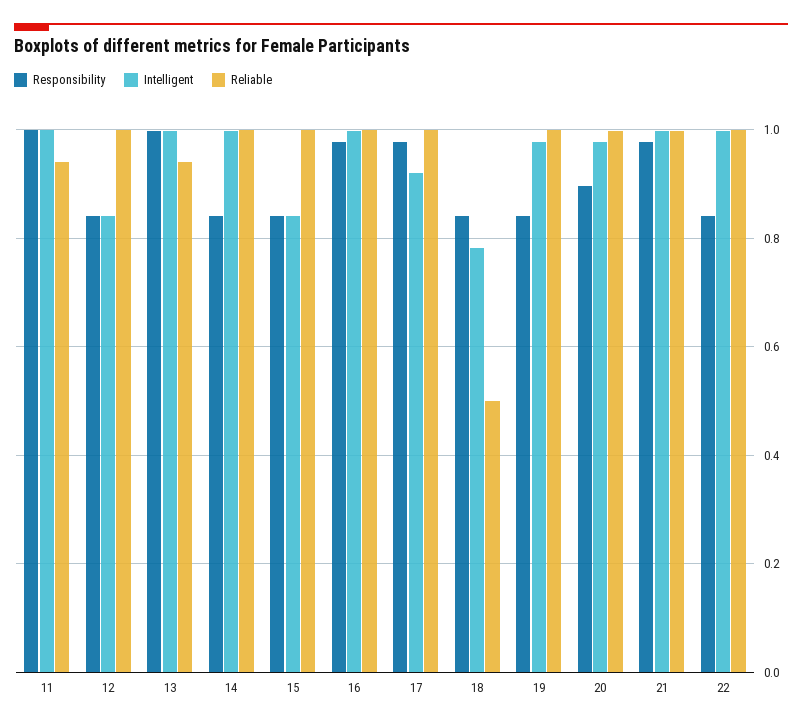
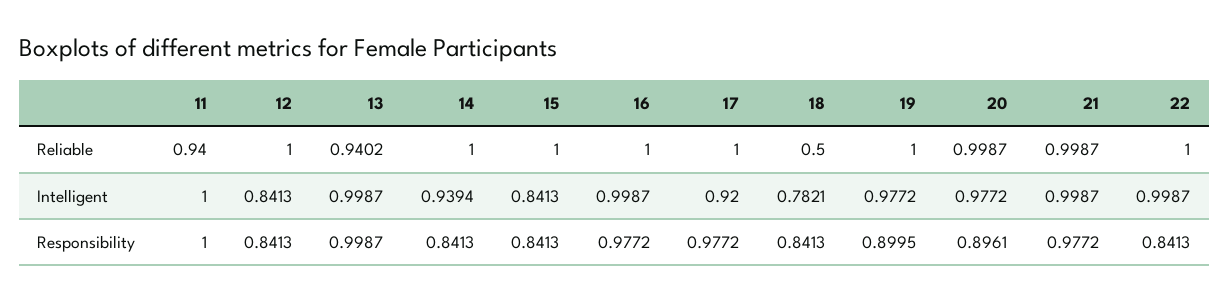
  {
    "Responsibility": {
      "11": 1,
      "12": 0.8413,
      "13": 0.9987,
      "14": 0.8413,
      "15": 0.8413,
      "16": 0.9772,
      "17": 0.9772,
      "18": 0.8413,
-     "19": 0.84,
+     "19": 0.8995,
      "20": 0.8961,
      "21": 0.9772,
      "22": 0.8413
    },
    "Intelligent": {
      "11": 1,
      "12": 0.8413,
      "13": 0.9987,
-     "14": 1,
+     "14": 0.9394,
      "15": 0.8413,
      "16": 0.9987,
      "17": 0.92,
      "18": 0.7821,
      "19": 0.9772,
      "20": 0.9772,
      "21": 0.9987,
      "22": 0.9987
    },
    "Reliable": {
      "11": 0.94,
      "12": 1,
      "13": 0.9402,
      "14": 1,
      "15": 1,
      "16": 1,
      "17": 1,
      "18": 0.5,
      "19": 1,
      "20": 0.9987,
      "21": 0.9987,
      "22": 1
    }
  }

